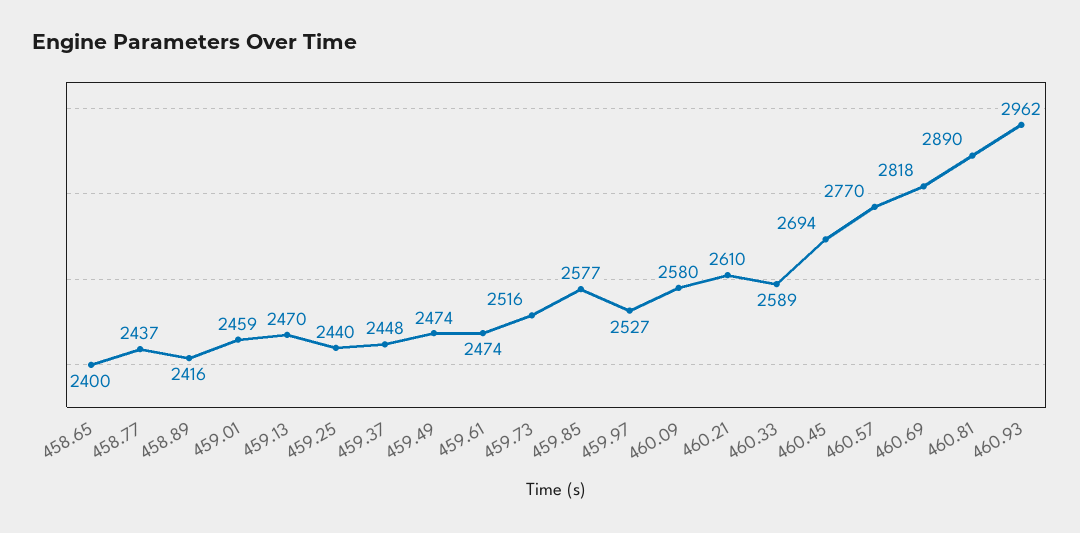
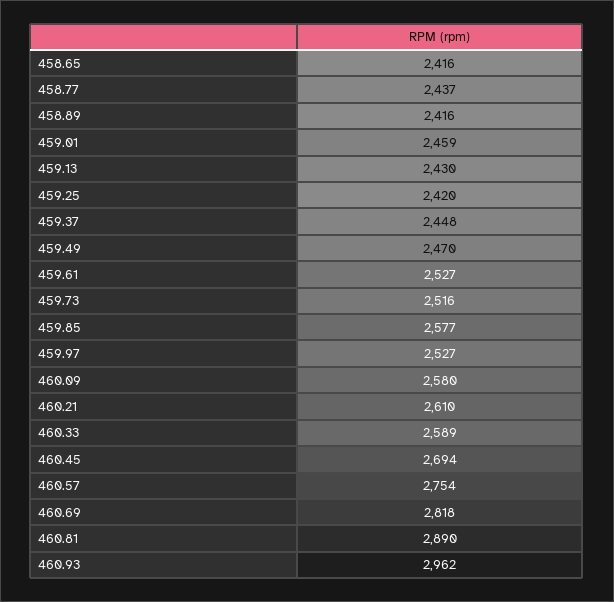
  {
-   "458.65": 2400,
+   "458.65": 2416,
    "458.77": 2437,
    "458.89": 2416,
    "459.01": 2459,
-   "459.13": 2470,
+   "459.13": 2430,
-   "459.25": 2440,
+   "459.25": 2420,
    "459.37": 2448,
-   "459.49": 2474,
+   "459.49": 2470,
-   "459.61": 2474,
+   "459.61": 2527,
    "459.73": 2516,
    "459.85": 2577,
    "459.97": 2527,
    "460.09": 2580,
    "460.21": 2610,
    "460.33": 2589,
    "460.45": 2694,
-   "460.57": 2770,
+   "460.57": 2754,
    "460.69": 2818,
    "460.81": 2890,
    "460.93": 2962
  }

